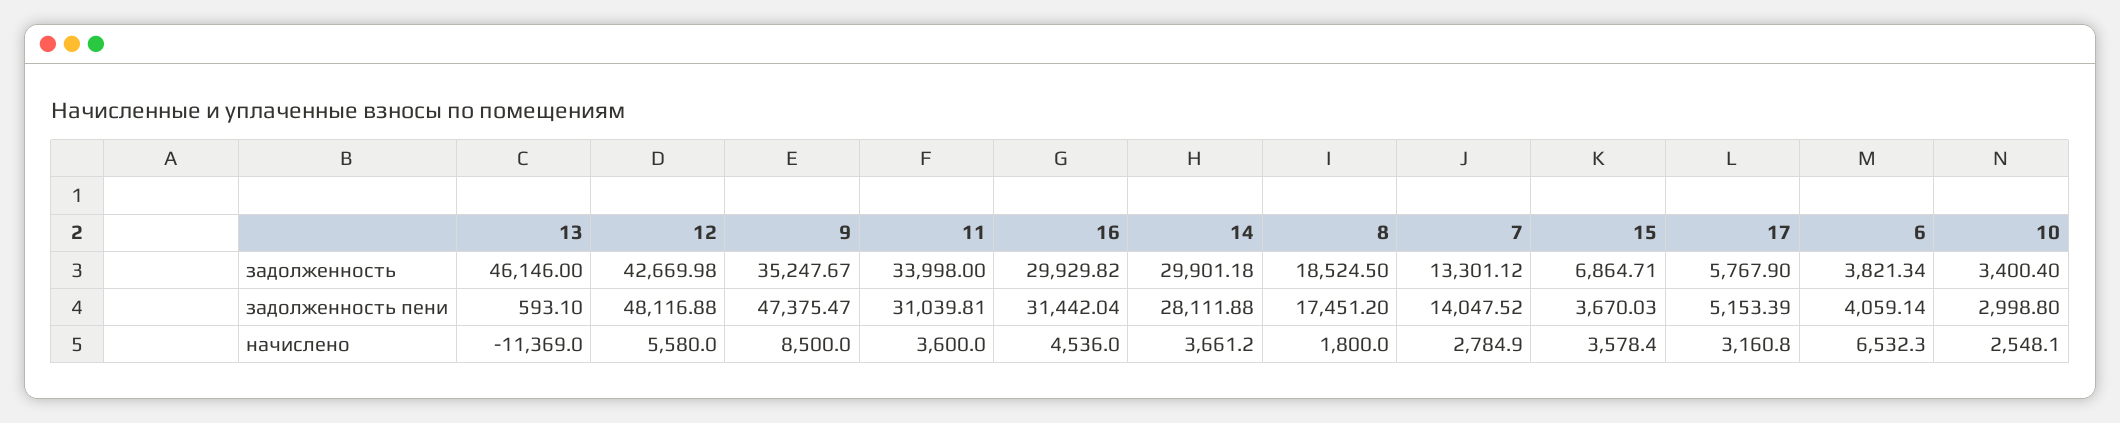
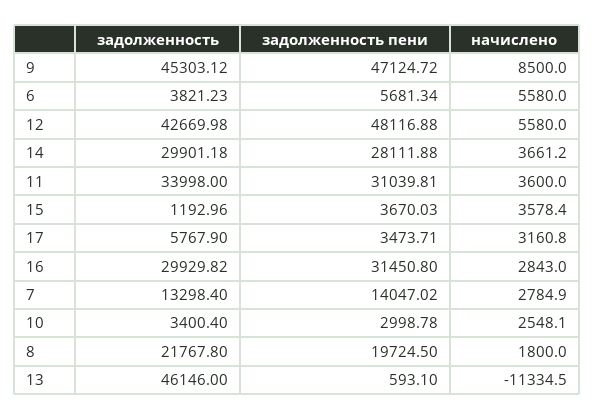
  {
    "13": {
      "задолженность": 46146,
      "задолженность пени": 593.1,
-     "начислено": -11369
+     "начислено": -11334.5
    },
    "12": {
      "задолженность": 42669.98,
      "задолженность пени": 48116.88,
      "начислено": 5580
    },
    "9": {
-     "задолженность": 35247.67,
+     "задолженность": 45303.12,
-     "задолженность пени": 47375.47,
+     "задолженность пени": 47124.72,
      "начислено": 8500
    },
    "11": {
      "задолженность": 33998,
      "задолженность пени": 31039.81,
      "начислено": 3600
    },
    "16": {
      "задолженность": 29929.82,
-     "задолженность пени": 31442.04,
+     "задолженность пени": 31450.8,
-     "начислено": 4536
+     "начислено": 2843
    },
    "14": {
      "задолженность": 29901.18,
      "задолженность пени": 28111.88,
      "начислено": 3661.2
    },
    "8": {
-     "задолженность": 18524.5,
+     "задолженность": 21767.8,
-     "задолженность пени": 17451.2,
+     "задолженность пени": 19724.5,
      "начислено": 1800
    },
    "7": {
-     "задолженность": 13301.12,
+     "задолженность": 13298.4,
-     "задолженность пени": 14047.52,
+     "задолженность пени": 14047.02,
      "начислено": 2784.9
    },
    "15": {
-     "задолженность": 6864.71,
+     "задолженность": 1192.96,
      "задолженность пени": 3670.03,
      "начислено": 3578.4
    },
    "17": {
      "задолженность": 5767.9,
-     "задолженность пени": 5153.39,
+     "задолженность пени": 3473.71,
      "начислено": 3160.8
    },
    "6": {
-     "задолженность": 3821.34,
+     "задолженность": 3821.23,
-     "задолженность пени": 4059.14,
+     "задолженность пени": 5681.34,
-     "начислено": 6532.3
+     "начислено": 5580
    },
    "10": {
      "задолженность": 3400.4,
-     "задолженность пени": 2998.8,
+     "задолженность пени": 2998.78,
      "начислено": 2548.1
    }
  }

